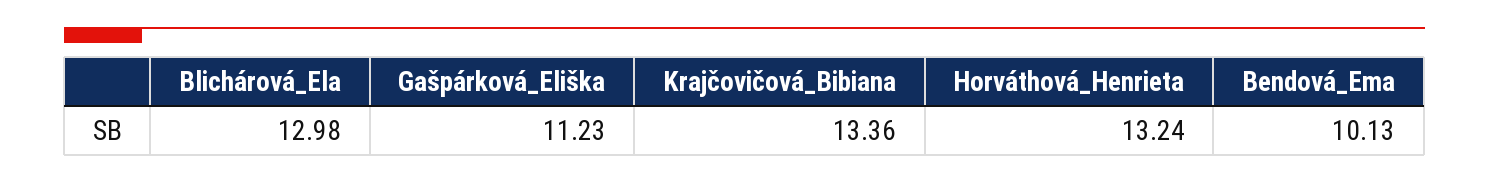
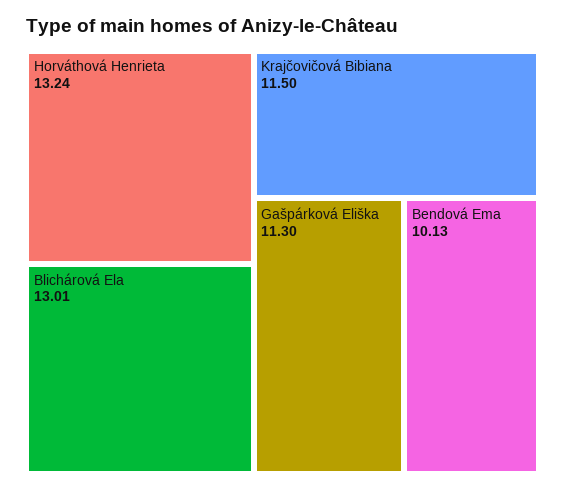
  {
-   "Blichárová_Ela": 12.98,
+   "Blichárová_Ela": 13.01,
-   "Gašpárková_Eliška": 11.23,
+   "Gašpárková_Eliška": 11.3,
-   "Krajčovičová_Bibiana": 13.36,
+   "Krajčovičová_Bibiana": 11.5,
    "Horváthová_Henrieta": 13.24,
    "Bendová_Ema": 10.13
  }

